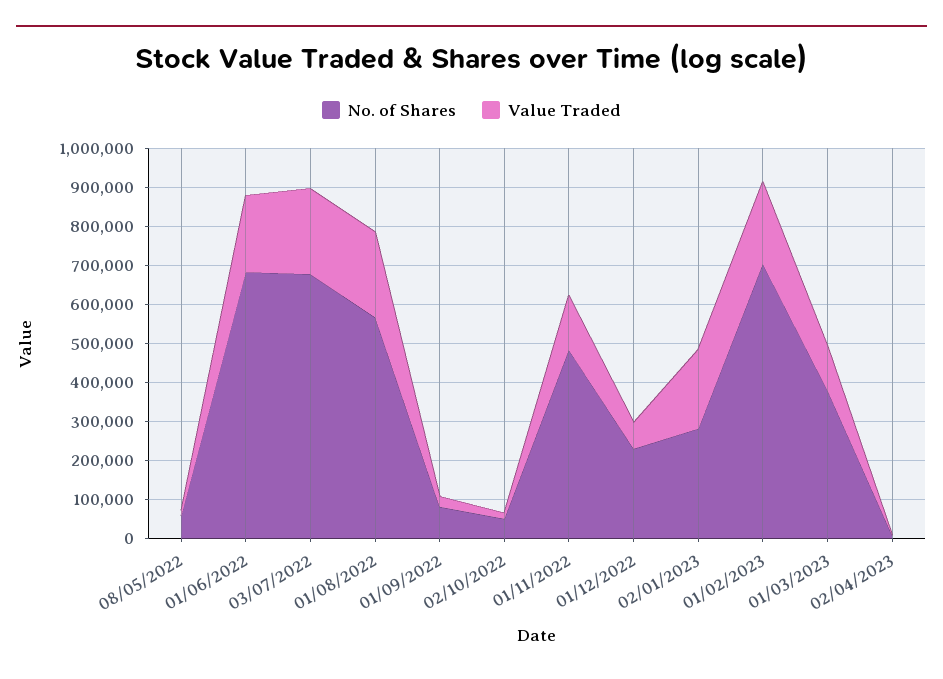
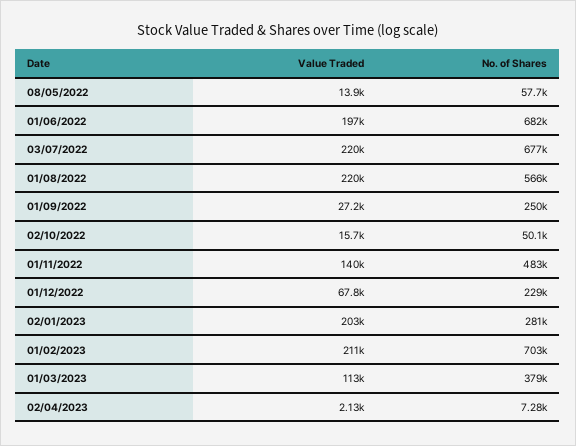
  {
    "No. of Shares": {
      "08/05/2022": 57700,
      "01/06/2022": 682000,
      "03/07/2022": 677000,
      "01/08/2022": 566000,
-     "01/09/2022": 75000,
+     "01/09/2022": 250000,
      "02/10/2022": 50100,
      "01/11/2022": 483000,
      "01/12/2022": 229000,
      "02/01/2023": 281000,
      "01/02/2023": 703000,
      "01/03/2023": 379000,
      "02/04/2023": 7280
    },
    "Value Traded": {
      "08/05/2022": 13900,
      "01/06/2022": 197000,
      "03/07/2022": 220000,
      "01/08/2022": 220000,
      "01/09/2022": 27200,
      "02/10/2022": 15700,
      "01/11/2022": 140000,
      "01/12/2022": 67800,
      "02/01/2023": 203000,
      "01/02/2023": 211000,
      "01/03/2023": 113000,
      "02/04/2023": 2130
    }
  }

